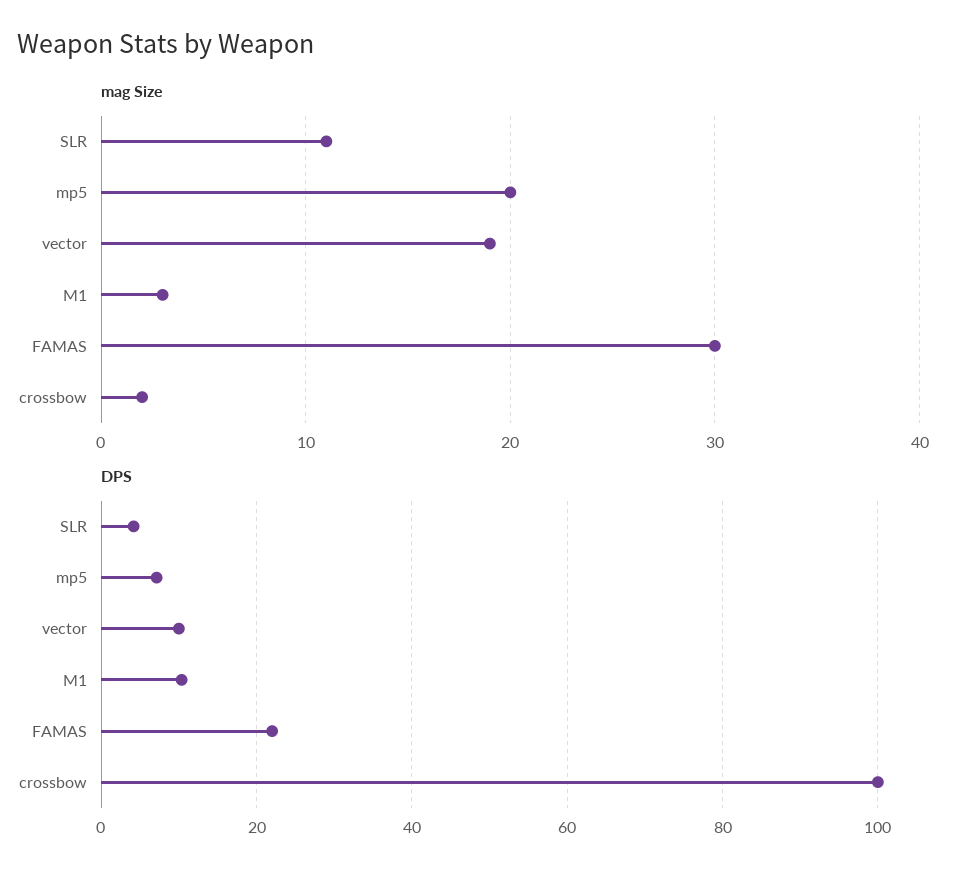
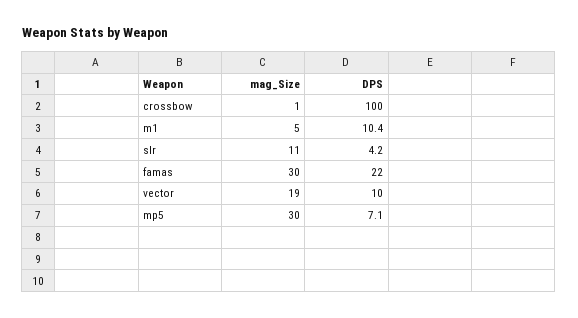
  {
    "mag Size": {
      "SLR": 11,
-     "mp5": 20,
+     "mp5": 30,
      "vector": 19,
-     "M1": 3,
+     "M1": 5,
      "FAMAS": 30,
-     "crossbow": 2
+     "crossbow": 1
    },
    "DPS": {
      "SLR": 4.2,
      "mp5": 7.1,
      "vector": 10,
      "M1": 10.4,
      "FAMAS": 22,
      "crossbow": 100
    }
  }

